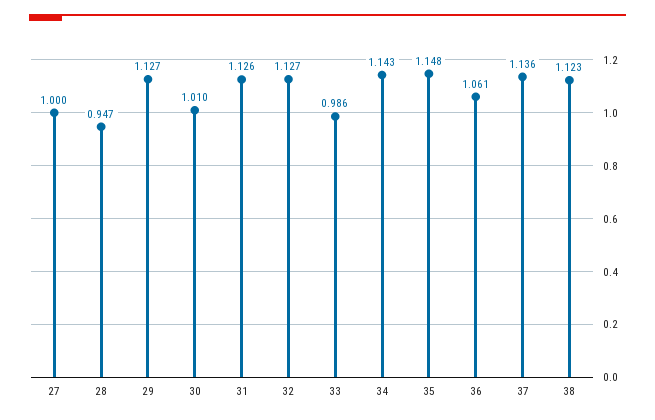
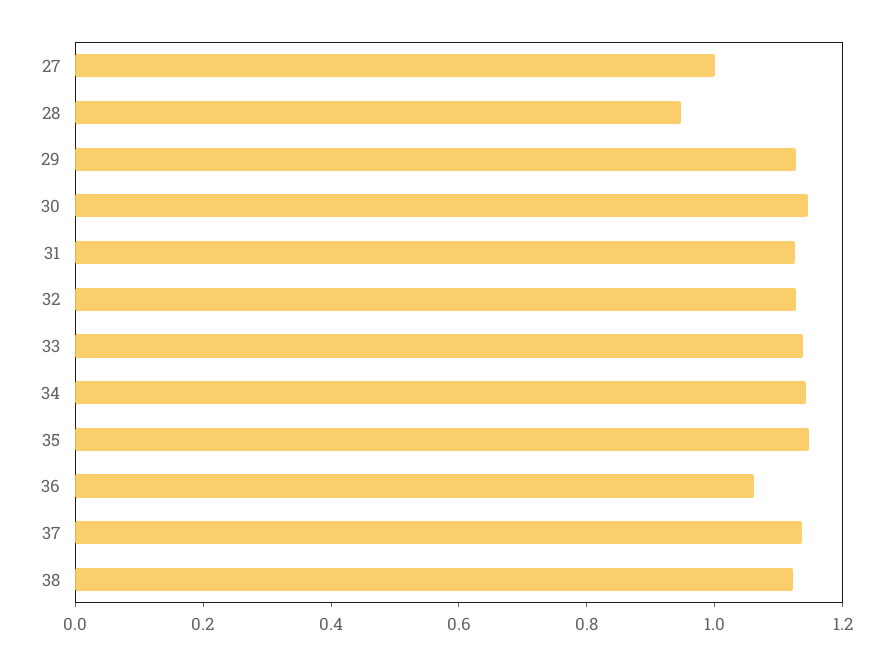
  {
    "27": 1,
    "28": 0.947,
    "29": 1.127,
-   "30": 1.01,
+   "30": 1.15,
    "31": 1.126,
    "32": 1.127,
-   "33": 0.986,
+   "33": 1.15,
    "34": 1.143,
    "35": 1.148,
    "36": 1.061,
    "37": 1.136,
    "38": 1.123
  }

